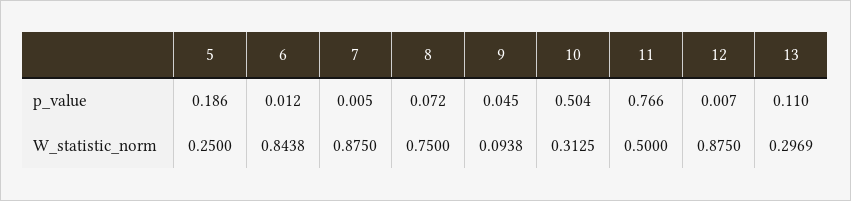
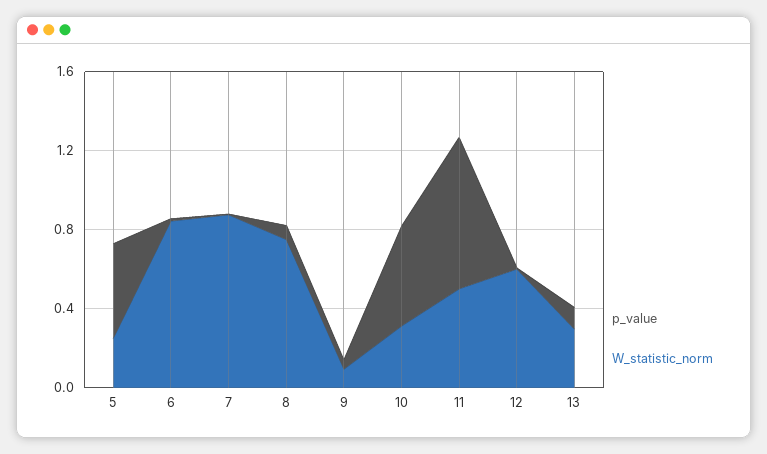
  {
    "p_value": {
-     "5": 0.186,
+     "5": 0.5,
      "6": 0.012,
      "7": 0.005,
      "8": 0.072,
      "9": 0.045,
      "10": 0.504,
      "11": 0.766,
      "12": 0.007,
      "13": 0.11
    },
    "W_statistic_norm": {
      "5": 0.25,
      "6": 0.8438,
      "7": 0.875,
      "8": 0.75,
      "9": 0.0938,
      "10": 0.3125,
      "11": 0.5,
-     "12": 0.875,
+     "12": 0.6,
      "13": 0.2969
    }
  }

